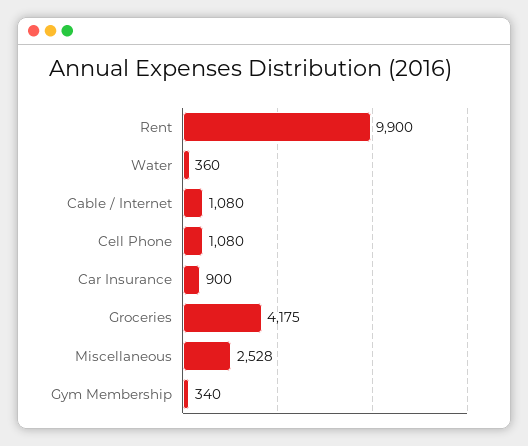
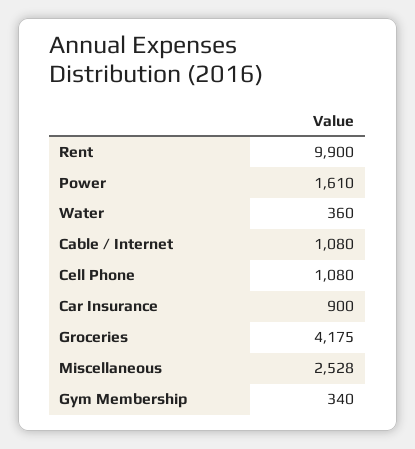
  {
    "Rent": 9900,
    "Water": 360,
    "Cable / Internet": 1080,
    "Cell Phone": 1080,
    "Car Insurance": 900,
    "Groceries": 4175,
    "Miscellaneous": 2528,
-   "Gym Membership": 340
+   "Gym Membership": 340,
+   "Power": 1610
  }

